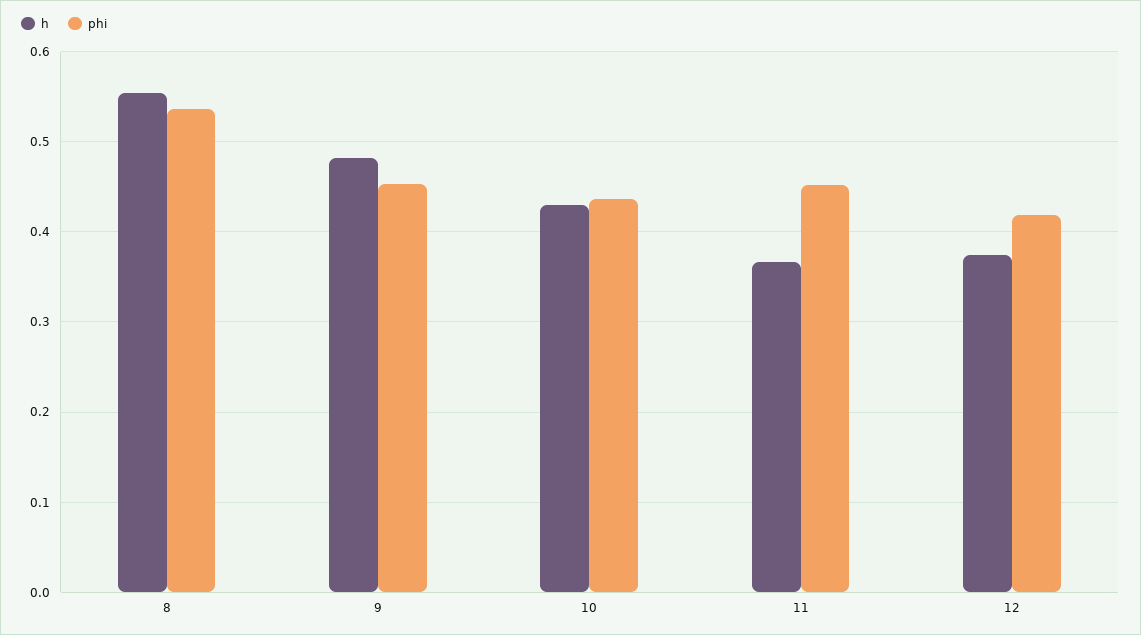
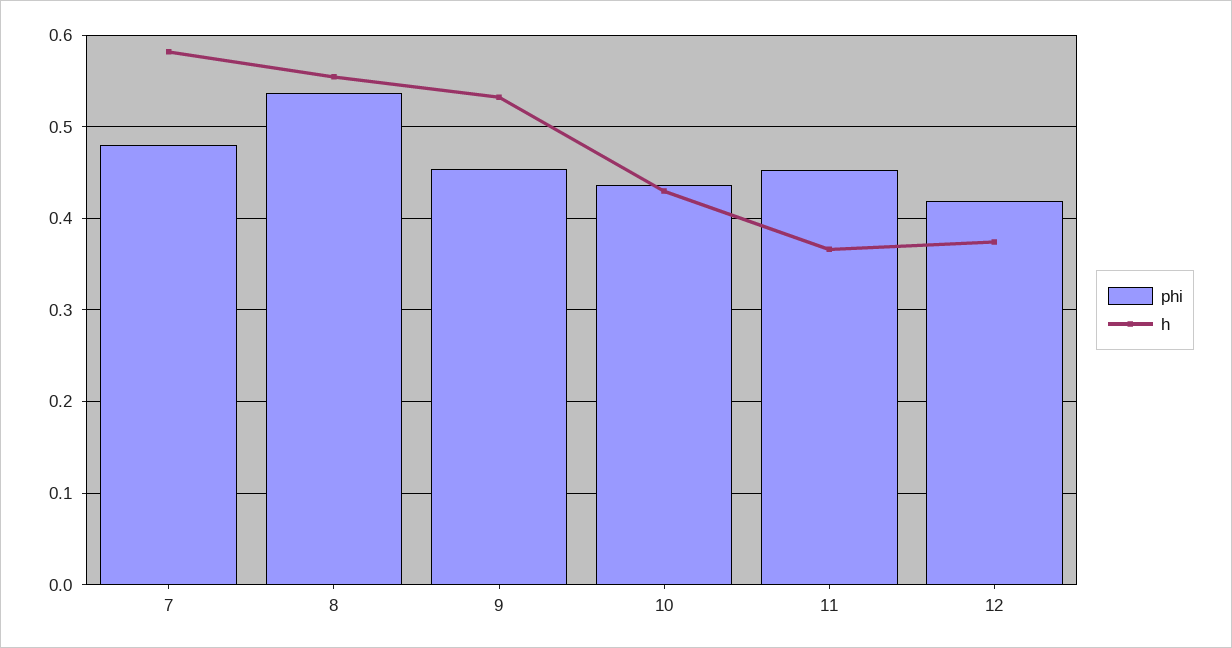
  {
    "h": {
      "8": 0.55,
-     "9": 0.48,
+     "9": 0.53,
      "10": 0.43,
      "11": 0.37,
-     "12": 0.37
+     "12": 0.37,
+     "7": 0.58
    },
    "phi": {
      "8": 0.54,
      "9": 0.45,
      "10": 0.44,
      "11": 0.45,
-     "12": 0.42
+     "12": 0.42,
+     "7": 0.48
    }
  }

